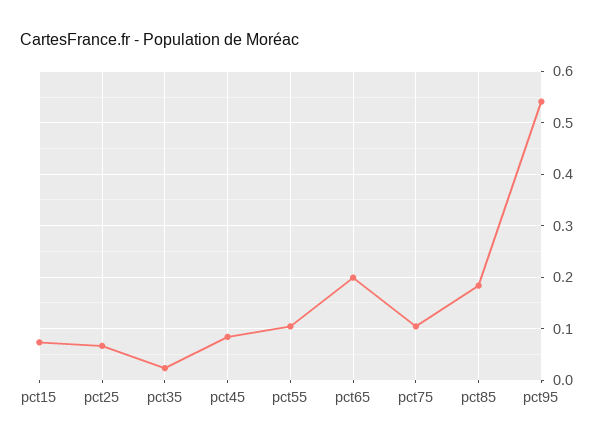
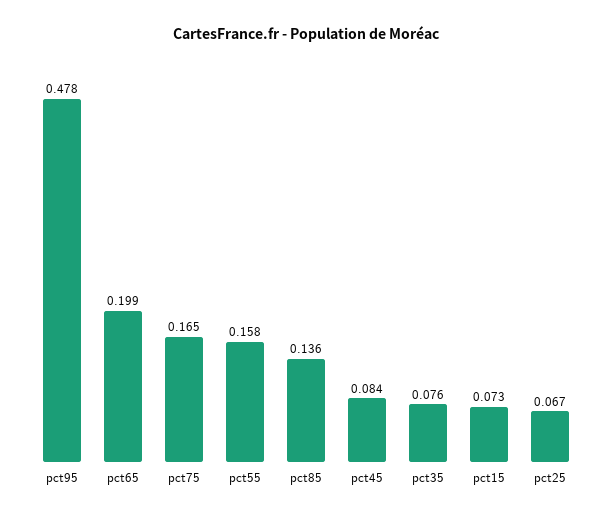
  {
    "pct15": 0.073,
    "pct25": 0.067,
-   "pct35": 0.02,
+   "pct35": 0.076,
    "pct45": 0.084,
-   "pct55": 0.1,
+   "pct55": 0.158,
    "pct65": 0.199,
-   "pct75": 0.1,
+   "pct75": 0.165,
-   "pct85": 0.18,
+   "pct85": 0.136,
-   "pct95": 0.54
+   "pct95": 0.478
  }

